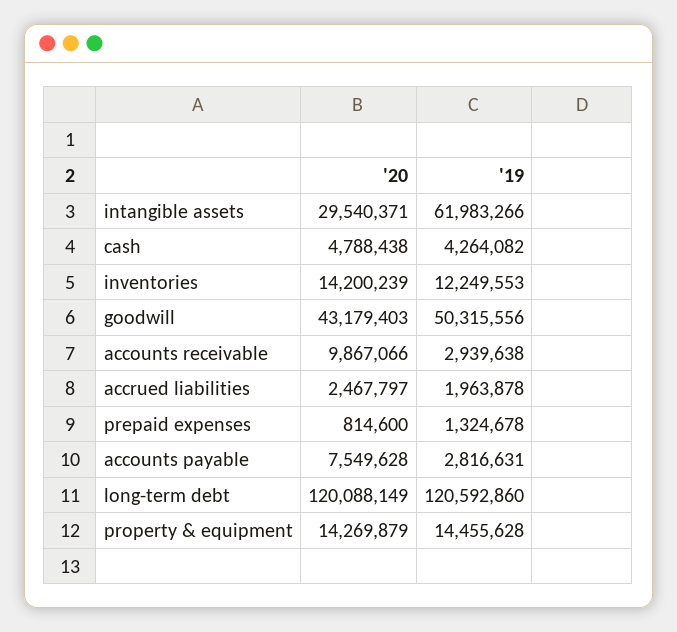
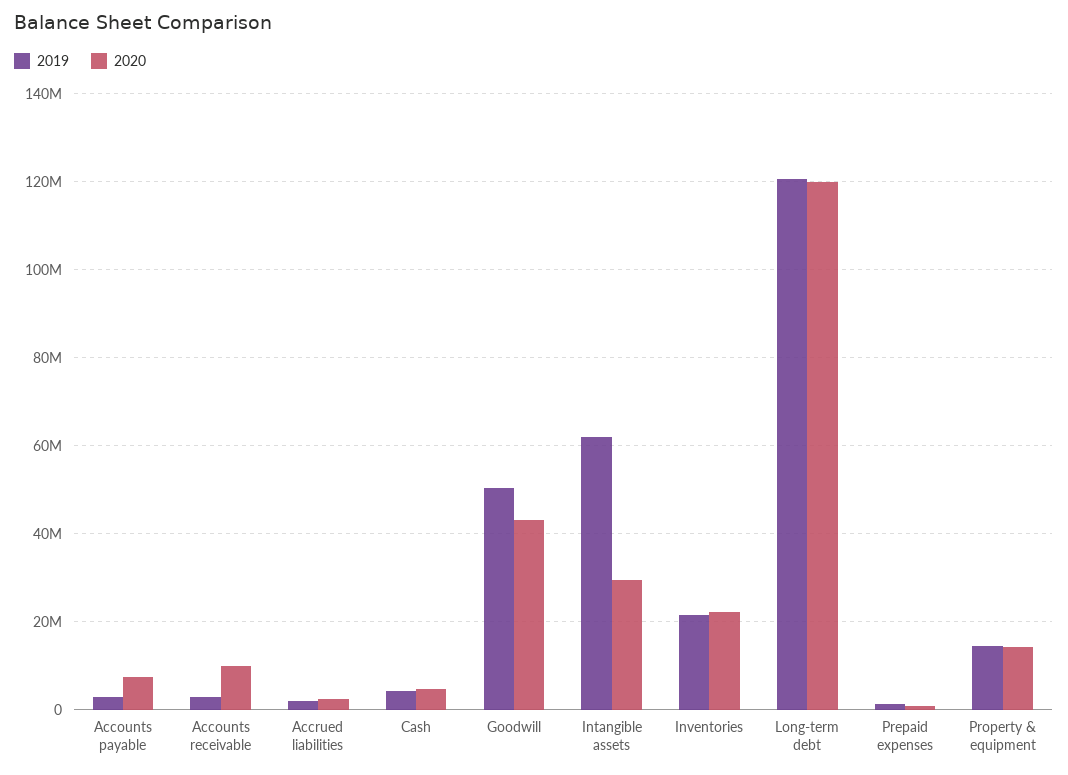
  {
    "'20": {
      "intangible assets": 29540371,
      "cash": 4788438,
-     "inventories": 14200239,
+     "inventories": 22000000,
      "goodwill": 43179403,
      "accounts receivable": 9867066,
      "accrued liabilities": 2467797,
      "prepaid expenses": 814600,
      "accounts payable": 7549628,
      "long-term debt": 120088149,
      "property & equipment": 14269879
    },
    "'19": {
      "intangible assets": 61983266,
      "cash": 4264082,
-     "inventories": 12249553,
+     "inventories": 22000000,
      "goodwill": 50315556,
      "accounts receivable": 2939638,
      "accrued liabilities": 1963878,
      "prepaid expenses": 1324678,
      "accounts payable": 2816631,
      "long-term debt": 120592860,
      "property & equipment": 14455628
    }
  }

